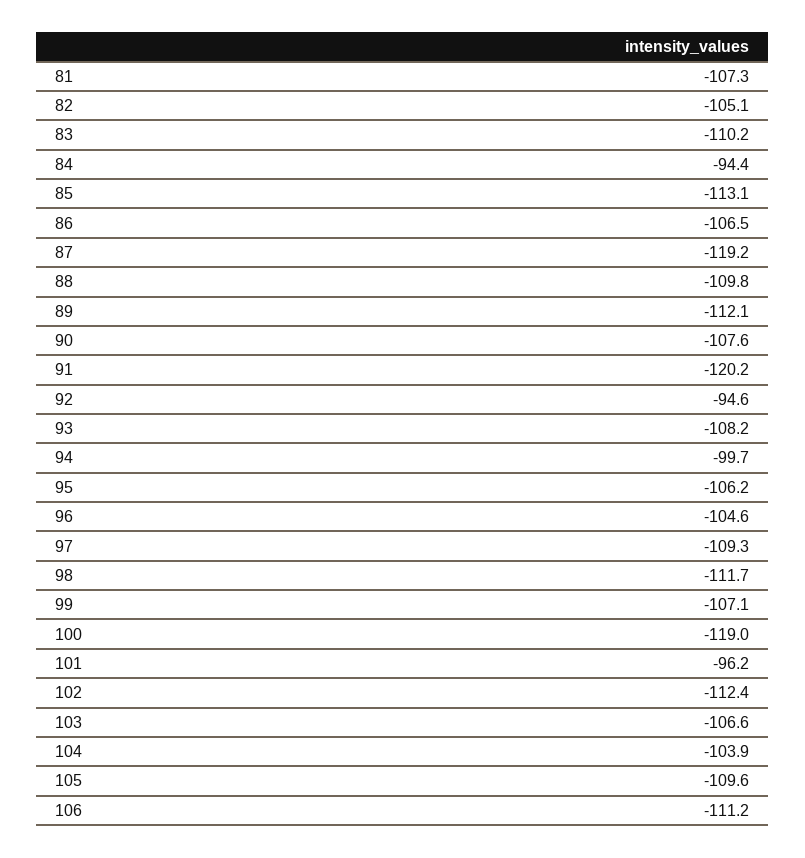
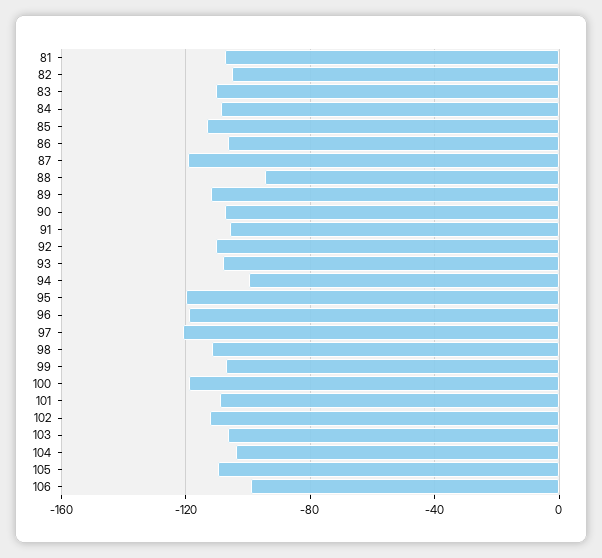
  {
    "81": -107.3,
    "82": -105.1,
    "83": -110.2,
-   "84": -94.4,
+   "84": -110,
    "85": -113.1,
    "86": -106.5,
    "87": -119.2,
-   "88": -109.8,
+   "88": -95,
    "89": -112.1,
    "90": -107.6,
-   "91": -120.2,
+   "91": -105,
-   "92": -94.6,
+   "92": -110,
    "93": -108.2,
    "94": -99.7,
-   "95": -106.2,
+   "95": -120,
-   "96": -104.6,
+   "96": -120,
-   "97": -109.3,
+   "97": -120,
    "98": -111.7,
    "99": -107.1,
    "100": -119,
-   "101": -96.2,
+   "101": -110,
    "102": -112.4,
    "103": -106.6,
    "104": -103.9,
    "105": -109.6,
-   "106": -111.2
+   "106": -100
  }

